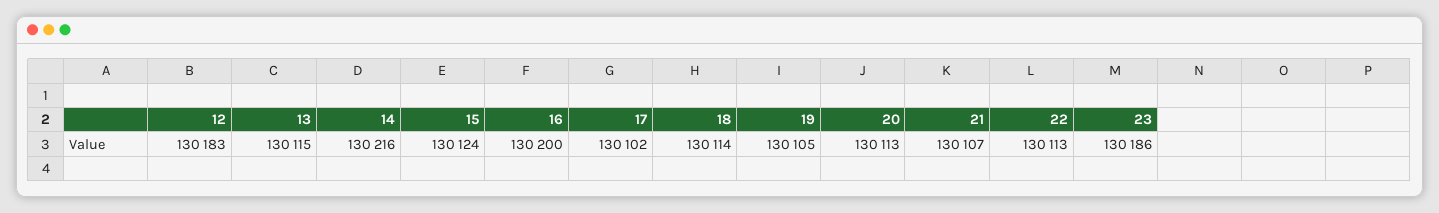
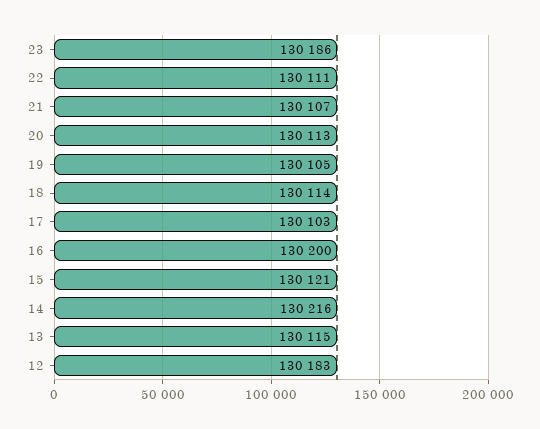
  {
    "12": 130183,
    "13": 130115,
    "14": 130216,
-   "15": 130124,
+   "15": 130121,
    "16": 130200,
-   "17": 130102,
+   "17": 130103,
    "18": 130114,
    "19": 130105,
    "20": 130113,
    "21": 130107,
-   "22": 130113,
+   "22": 130111,
    "23": 130186
  }

